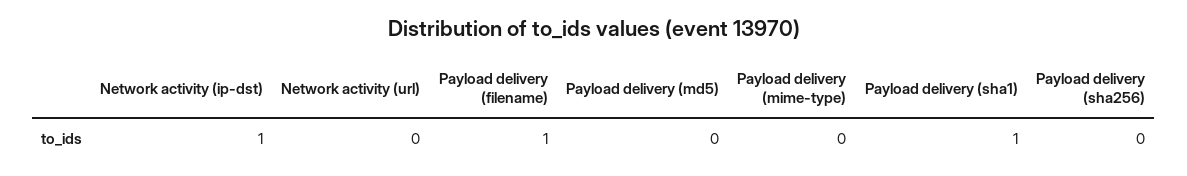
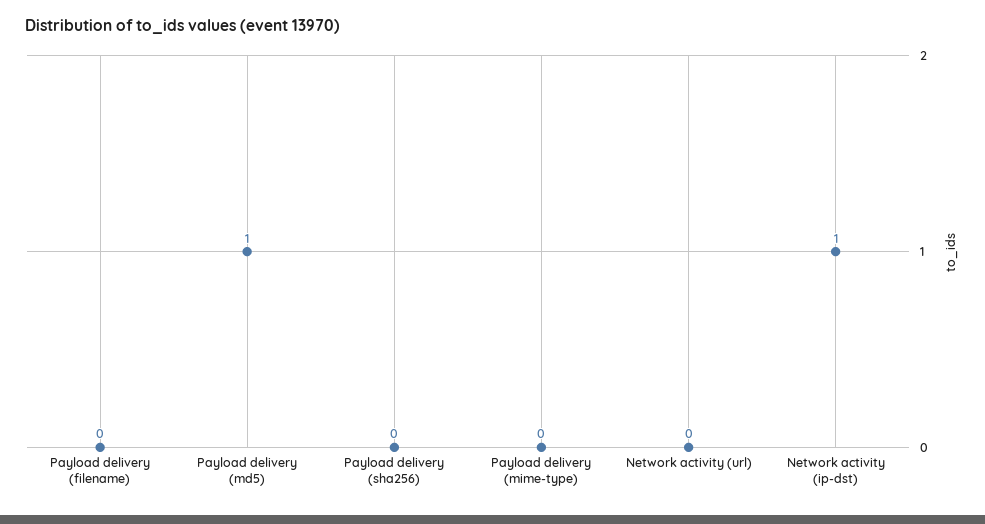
  {
    "Network activity (ip-dst)": 1,
    "Network activity (url)": 0,
-   "Payload delivery (filename)": 1,
+   "Payload delivery (filename)": 0,
-   "Payload delivery (md5)": 0,
+   "Payload delivery (md5)": 1,
    "Payload delivery (mime-type)": 0,
-   "Payload delivery (sha1)": 1,
    "Payload delivery (sha256)": 0
  }

